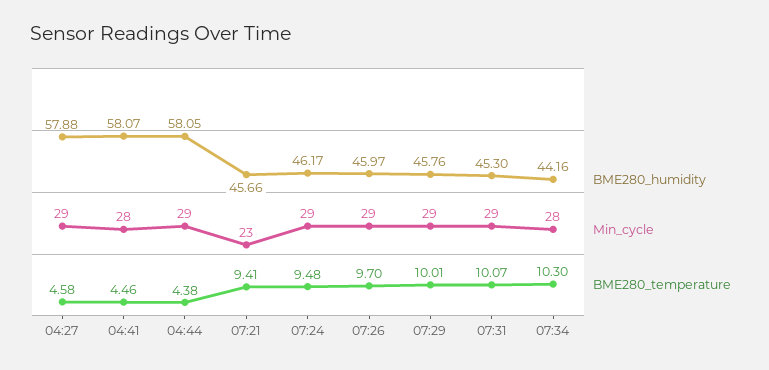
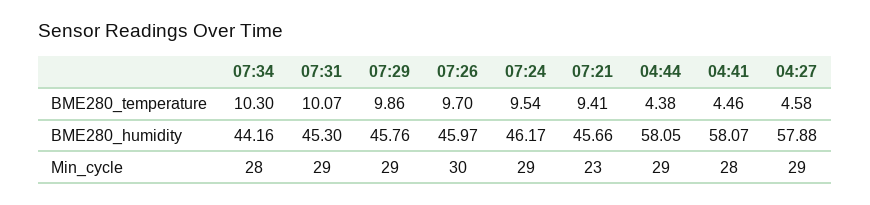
  {
    "BME280_humidity": {
      "04:27": 57.88,
      "04:41": 58.07,
      "04:44": 58.05,
      "07:21": 45.66,
      "07:24": 46.17,
      "07:26": 45.97,
      "07:29": 45.76,
      "07:31": 45.3,
      "07:34": 44.16
    },
    "Min_cycle": {
      "04:27": 29,
      "04:41": 28,
      "04:44": 29,
      "07:21": 23,
      "07:24": 29,
-     "07:26": 29,
+     "07:26": 30,
      "07:29": 29,
      "07:31": 29,
      "07:34": 28
    },
    "BME280_temperature": {
      "04:27": 4.58,
      "04:41": 4.46,
      "04:44": 4.38,
      "07:21": 9.41,
-     "07:24": 9.48,
+     "07:24": 9.54,
      "07:26": 9.7,
-     "07:29": 10.01,
+     "07:29": 9.86,
      "07:31": 10.07,
      "07:34": 10.3
    }
  }

